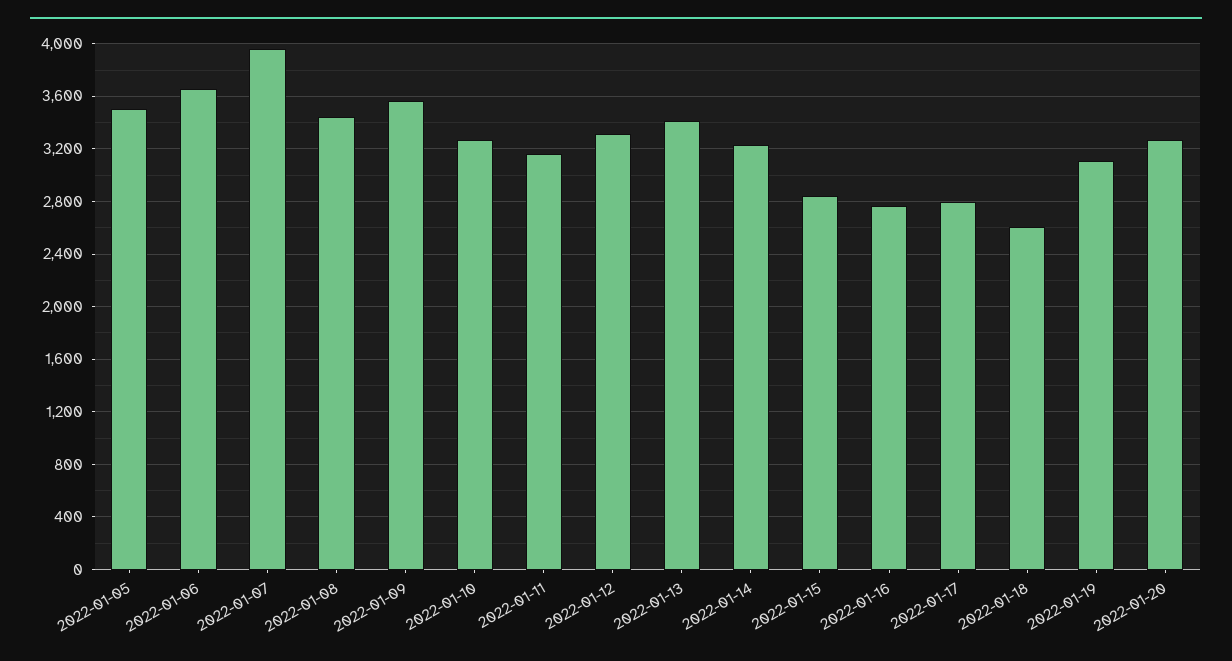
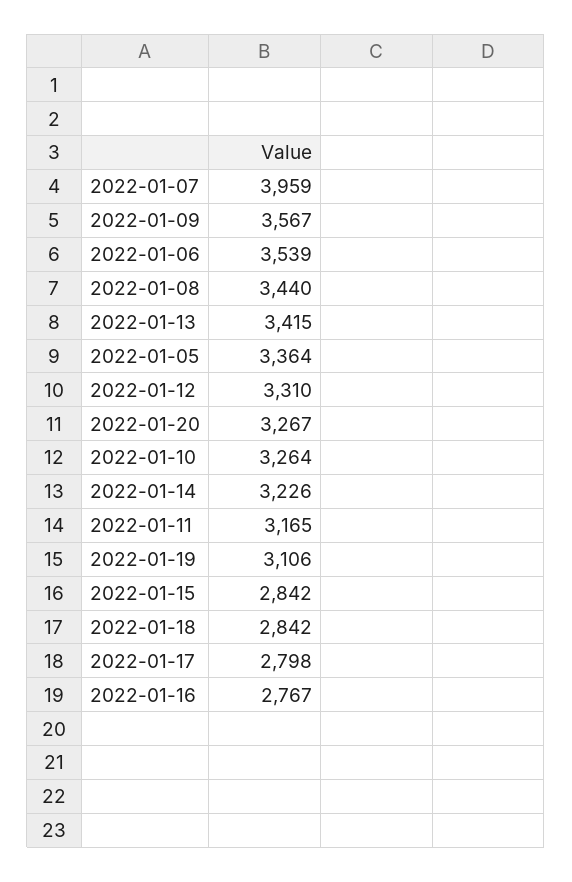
  {
-   "2022-01-05": 3500,
+   "2022-01-05": 3364,
-   "2022-01-06": 3650,
+   "2022-01-06": 3539,
    "2022-01-07": 3959,
    "2022-01-08": 3440,
    "2022-01-09": 3567,
    "2022-01-10": 3264,
    "2022-01-11": 3165,
    "2022-01-12": 3310,
    "2022-01-13": 3415,
    "2022-01-14": 3226,
    "2022-01-15": 2842,
    "2022-01-16": 2767,
    "2022-01-17": 2798,
-   "2022-01-18": 2600,
+   "2022-01-18": 2842,
    "2022-01-19": 3106,
    "2022-01-20": 3267
  }

